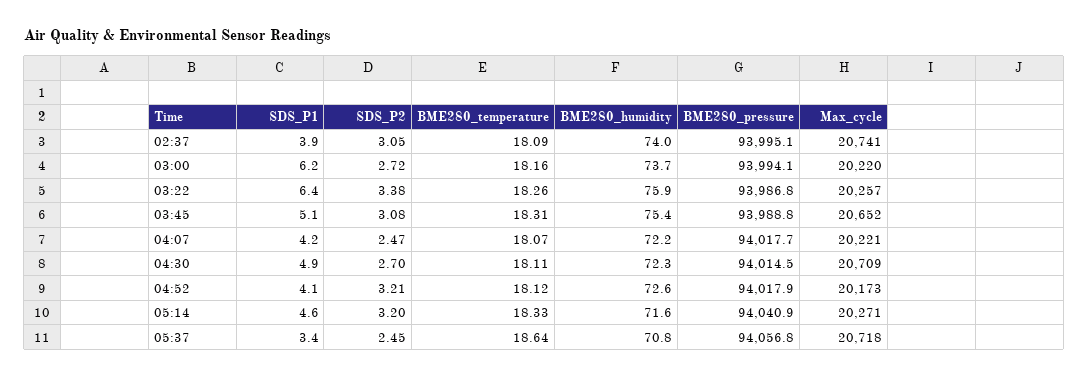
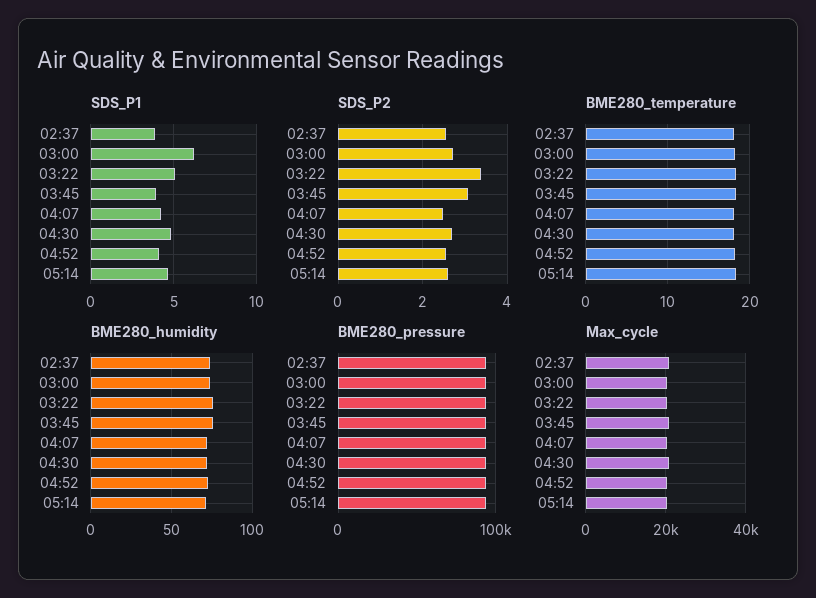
  {
    "SDS_P1": {
      "02:37": 3.9,
      "03:00": 6.2,
-     "03:22": 6.4,
+     "03:22": 5,
-     "03:45": 5.1,
+     "03:45": 4,
      "04:07": 4.2,
      "04:30": 4.9,
      "04:52": 4.1,
-     "05:14": 4.6,
+     "05:14": 4.6
-     "05:37": 3.4
    },
    "SDS_P2": {
-     "02:37": 3.05,
+     "02:37": 2.6,
      "03:00": 2.72,
      "03:22": 3.38,
      "03:45": 3.08,
      "04:07": 2.47,
      "04:30": 2.7,
-     "04:52": 3.21,
+     "04:52": 2.6,
-     "05:14": 3.2,
+     "05:14": 2.6
-     "05:37": 2.45
    },
    "BME280_temperature": {
      "02:37": 18.09,
      "03:00": 18.16,
      "03:22": 18.26,
      "03:45": 18.31,
      "04:07": 18.07,
      "04:30": 18.11,
      "04:52": 18.12,
-     "05:14": 18.33,
+     "05:14": 18.33
-     "05:37": 18.64
    },
    "BME280_humidity": {
      "02:37": 74,
      "03:00": 73.7,
      "03:22": 75.9,
      "03:45": 75.4,
      "04:07": 72.2,
      "04:30": 72.3,
      "04:52": 72.6,
-     "05:14": 71.6,
+     "05:14": 71.6
-     "05:37": 70.8
    },
    "BME280_pressure": {
      "02:37": 93995.1,
      "03:00": 93994.1,
      "03:22": 93986.8,
      "03:45": 93988.8,
      "04:07": 94017.7,
      "04:30": 94014.5,
      "04:52": 94017.9,
-     "05:14": 94040.9,
+     "05:14": 94040.9
-     "05:37": 94056.8
    },
    "Max_cycle": {
      "02:37": 20741,
      "03:00": 20220,
      "03:22": 20257,
      "03:45": 20652,
      "04:07": 20221,
      "04:30": 20709,
      "04:52": 20173,
-     "05:14": 20271,
+     "05:14": 20271
-     "05:37": 20718
    }
  }

